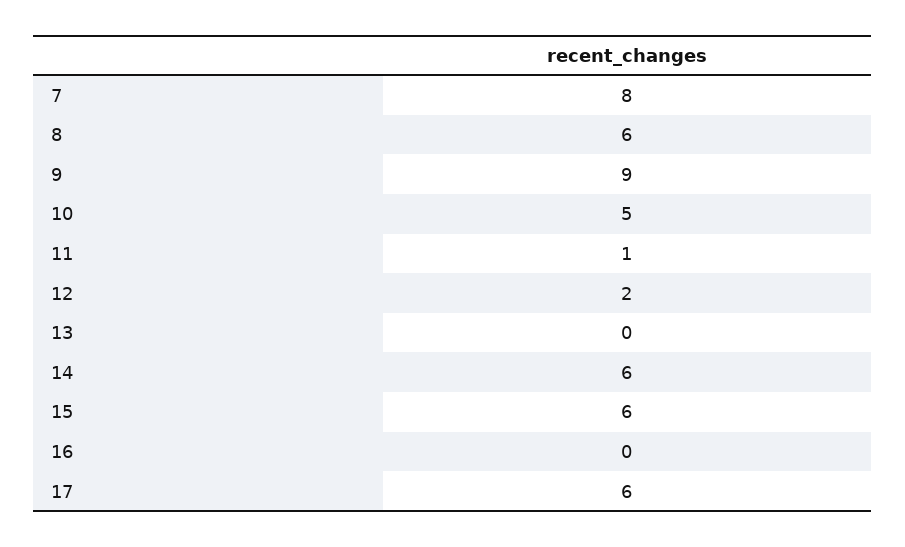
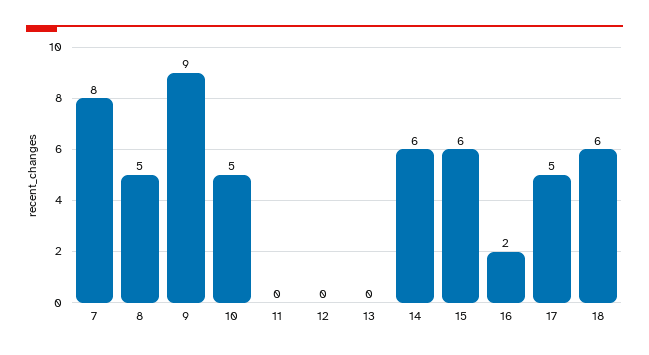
  {
    "7": 8,
-   "8": 6,
+   "8": 5,
    "9": 9,
    "10": 5,
-   "11": 1,
+   "11": 0,
-   "12": 2,
+   "12": 0,
    "13": 0,
    "14": 6,
    "15": 6,
-   "16": 0,
+   "16": 2,
-   "17": 6
+   "17": 5,
+   "18": 6
  }

